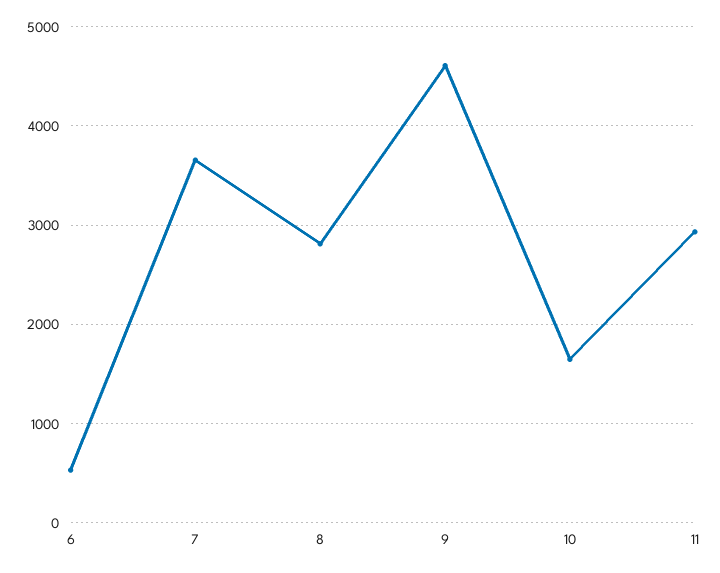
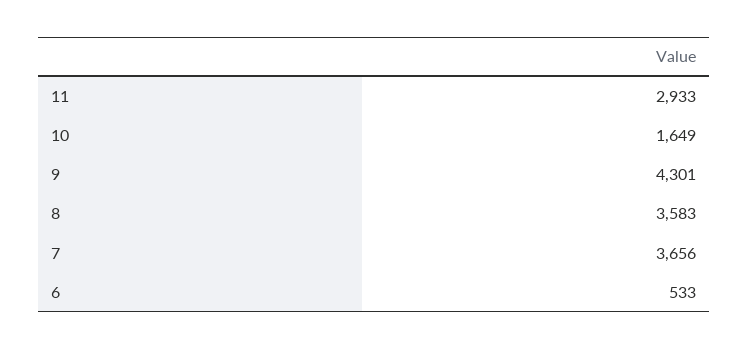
  {
    "6": 533,
    "7": 3656,
-   "8": 2800,
+   "8": 3583,
-   "9": 4600,
+   "9": 4301,
    "10": 1649,
    "11": 2933
  }

